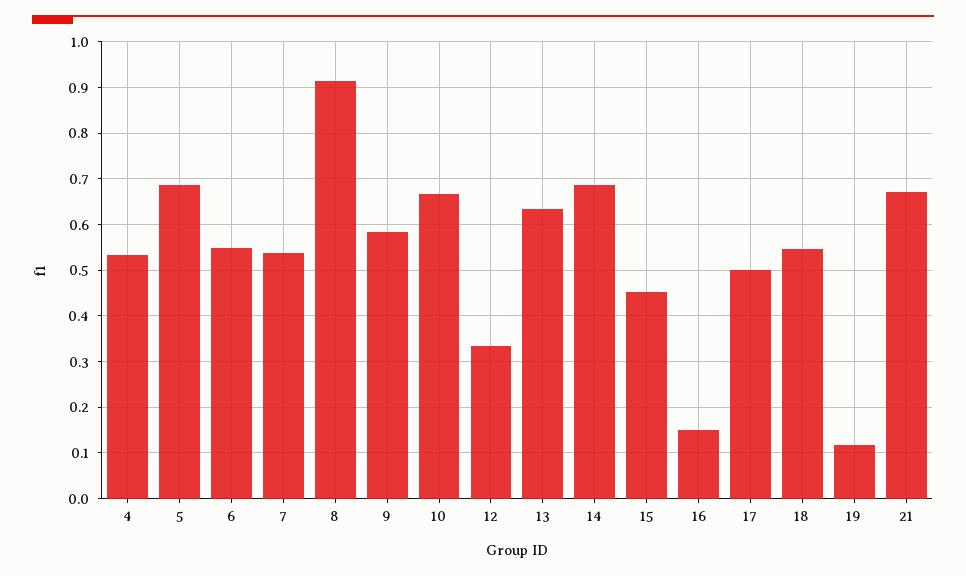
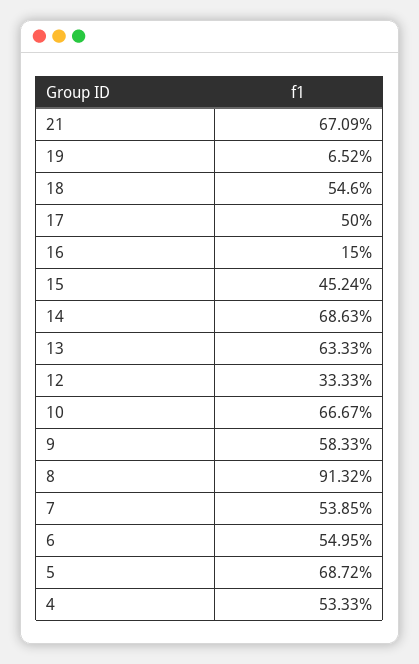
  {
    "4": 0.5333,
    "5": 0.6872,
    "6": 0.5495,
    "7": 0.5385,
    "8": 0.9132,
    "9": 0.5833,
    "10": 0.6667,
    "12": 0.3333,
    "13": 0.6333,
    "14": 0.6863,
    "15": 0.4524,
    "16": 0.15,
    "17": 0.5,
    "18": 0.546,
-   "19": 0.12,
+   "19": 0.0652,
    "21": 0.6709
  }

